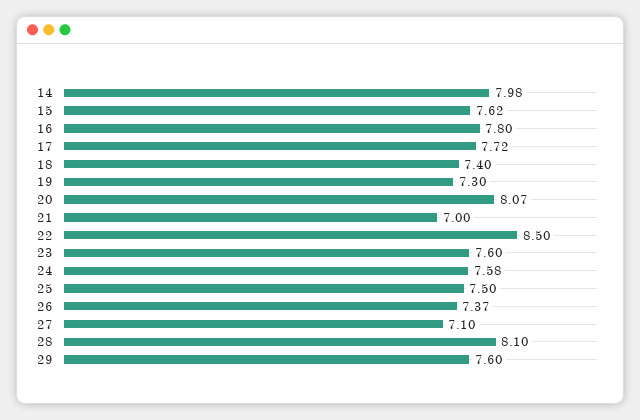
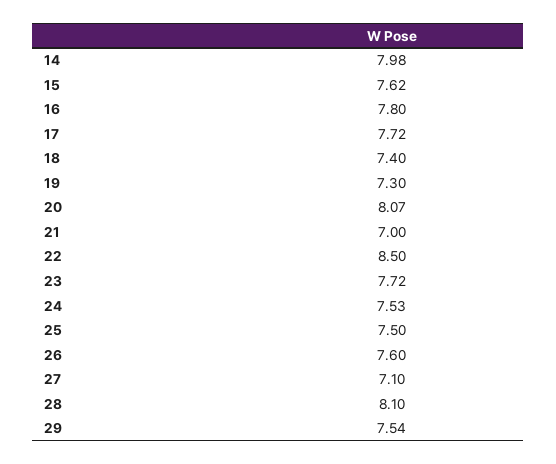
  {
    "14": 7.98,
    "15": 7.62,
    "16": 7.8,
    "17": 7.72,
    "18": 7.4,
    "19": 7.3,
    "20": 8.07,
    "21": 7,
    "22": 8.5,
-   "23": 7.6,
+   "23": 7.72,
-   "24": 7.58,
+   "24": 7.53,
    "25": 7.5,
-   "26": 7.37,
+   "26": 7.6,
    "27": 7.1,
    "28": 8.1,
-   "29": 7.6
+   "29": 7.54
  }

